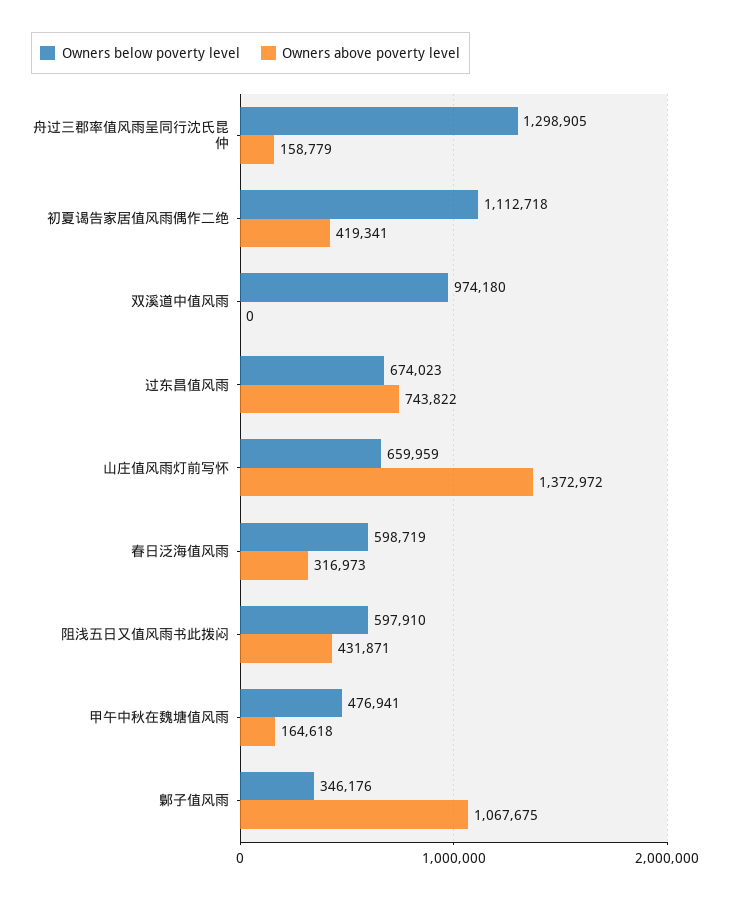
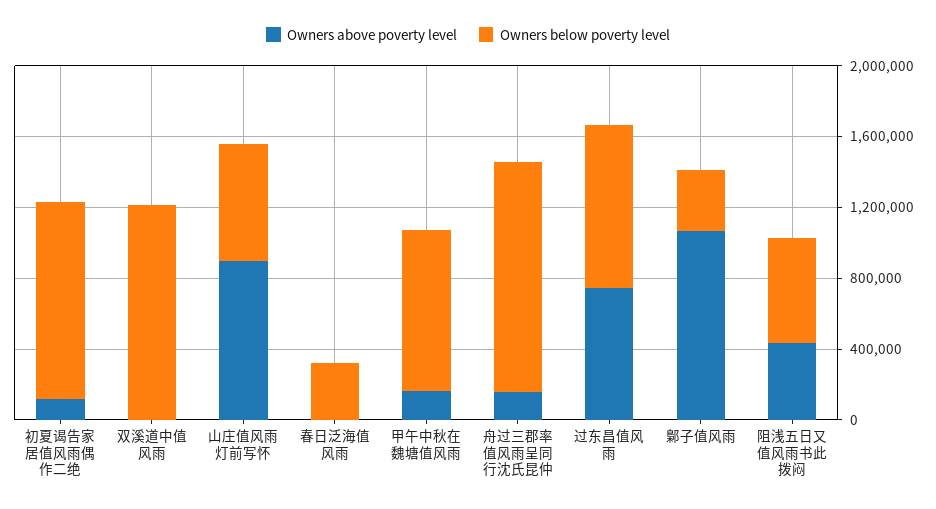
  {
    "Owners below poverty level": {
      "舟过三郡率值风雨呈同行沈氏昆仲": 1298905,
      "初夏谒告家居值风雨偶作二绝": 1112718,
-     "双溪道中值风雨": 974180,
+     "双溪道中值风雨": 1200000,
-     "过东昌值风雨": 674023,
+     "过东昌值风雨": 900000,
      "山庄值风雨灯前写怀": 659959,
-     "春日泛海值风雨": 598719,
+     "春日泛海值风雨": 300000,
      "阻浅五日又值风雨书此拨闷": 597910,
-     "甲午中秋在魏塘值风雨": 476941,
+     "甲午中秋在魏塘值风雨": 900000,
      "鄡子值风雨": 346176
    },
    "Owners above poverty level": {
      "舟过三郡率值风雨呈同行沈氏昆仲": 158779,
-     "初夏谒告家居值风雨偶作二绝": 419341,
+     "初夏谒告家居值风雨偶作二绝": 100000,
      "双溪道中值风雨": 0,
      "过东昌值风雨": 743822,
-     "山庄值风雨灯前写怀": 1372972,
+     "山庄值风雨灯前写怀": 900000,
-     "春日泛海值风雨": 316973,
+     "春日泛海值风雨": 0,
      "阻浅五日又值风雨书此拨闷": 431871,
      "甲午中秋在魏塘值风雨": 164618,
      "鄡子值风雨": 1067675
    }
  }

